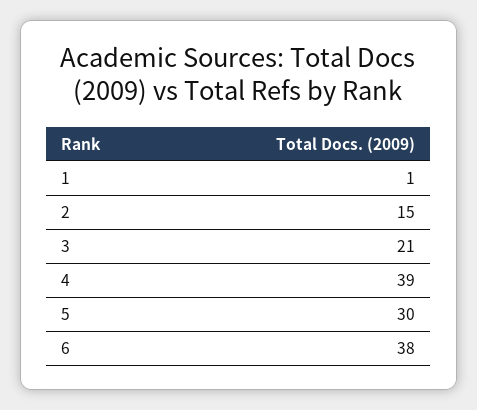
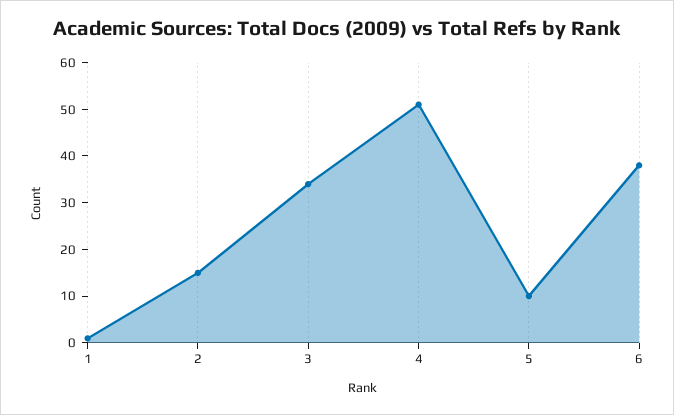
  {
    "1": 1,
    "2": 15,
-   "3": 21,
+   "3": 35,
-   "4": 39,
+   "4": 50,
-   "5": 30,
+   "5": 10,
    "6": 38
  }

